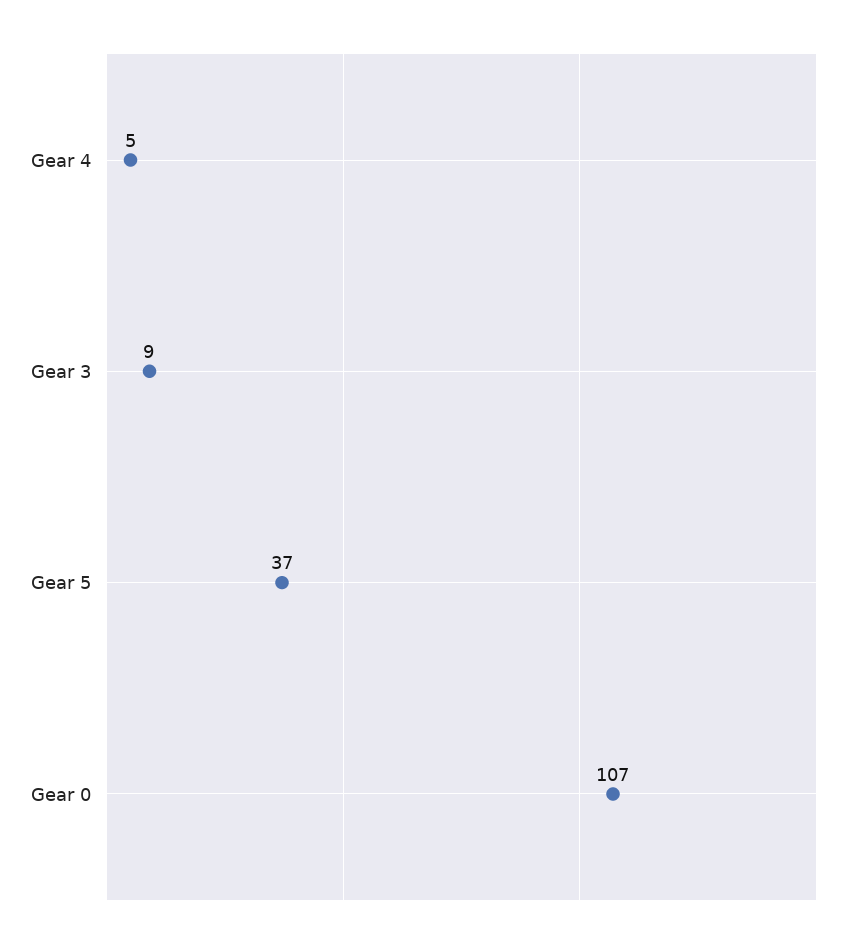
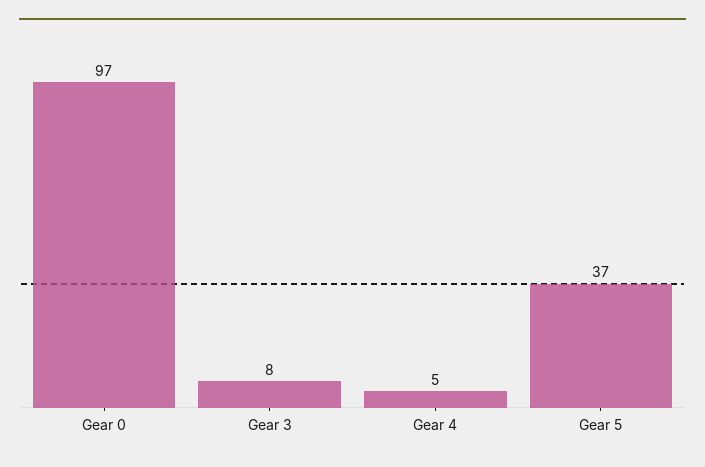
  {
    "Gear 4": 5,
-   "Gear 3": 9,
+   "Gear 3": 8,
    "Gear 5": 37,
-   "Gear 0": 107
+   "Gear 0": 97
  }

